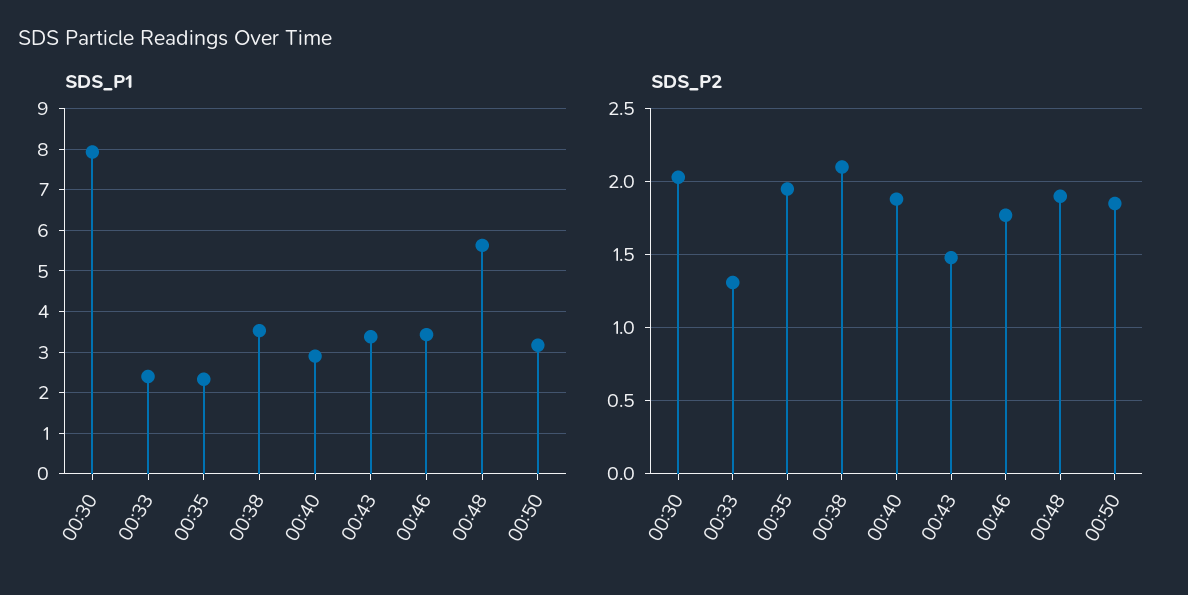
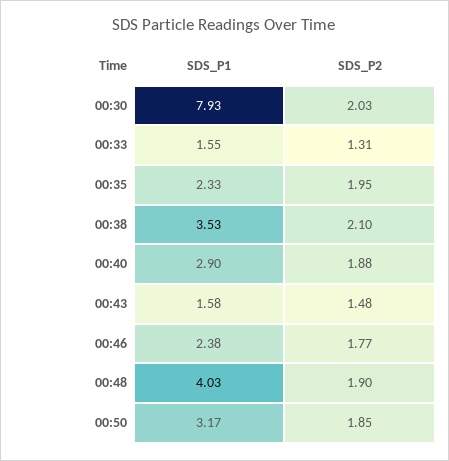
  {
    "SDS_P1": {
      "00:30": 7.93,
-     "00:33": 2.4,
+     "00:33": 1.55,
      "00:35": 2.33,
      "00:38": 3.53,
      "00:40": 2.9,
-     "00:43": 3.4,
+     "00:43": 1.58,
-     "00:46": 3.4,
+     "00:46": 2.38,
-     "00:48": 5.6,
+     "00:48": 4.03,
      "00:50": 3.17
    },
    "SDS_P2": {
      "00:30": 2.03,
      "00:33": 1.31,
      "00:35": 1.95,
      "00:38": 2.1,
      "00:40": 1.88,
      "00:43": 1.48,
      "00:46": 1.77,
      "00:48": 1.9,
      "00:50": 1.85
    }
  }

